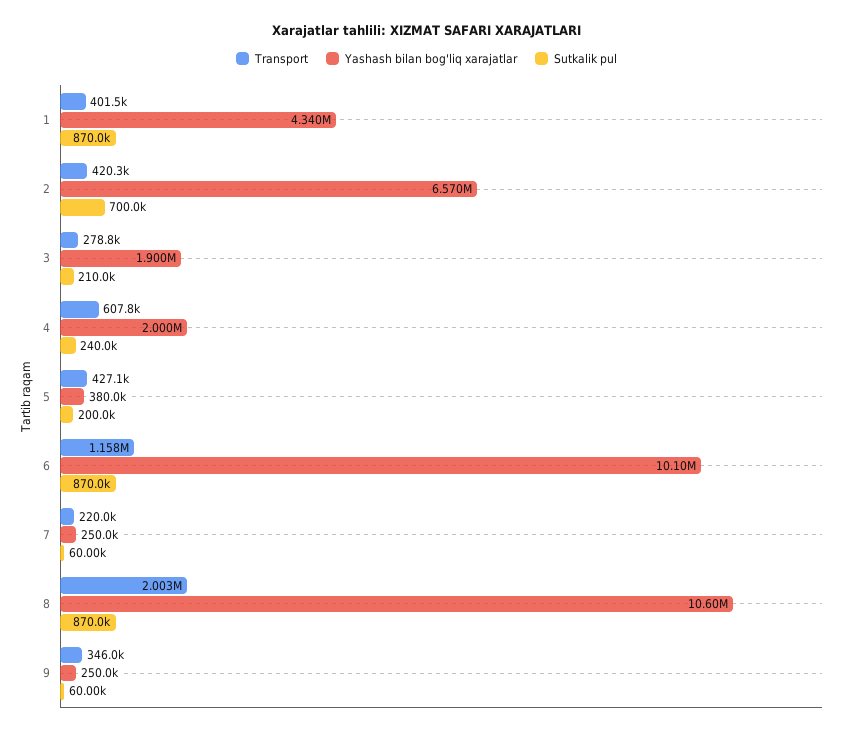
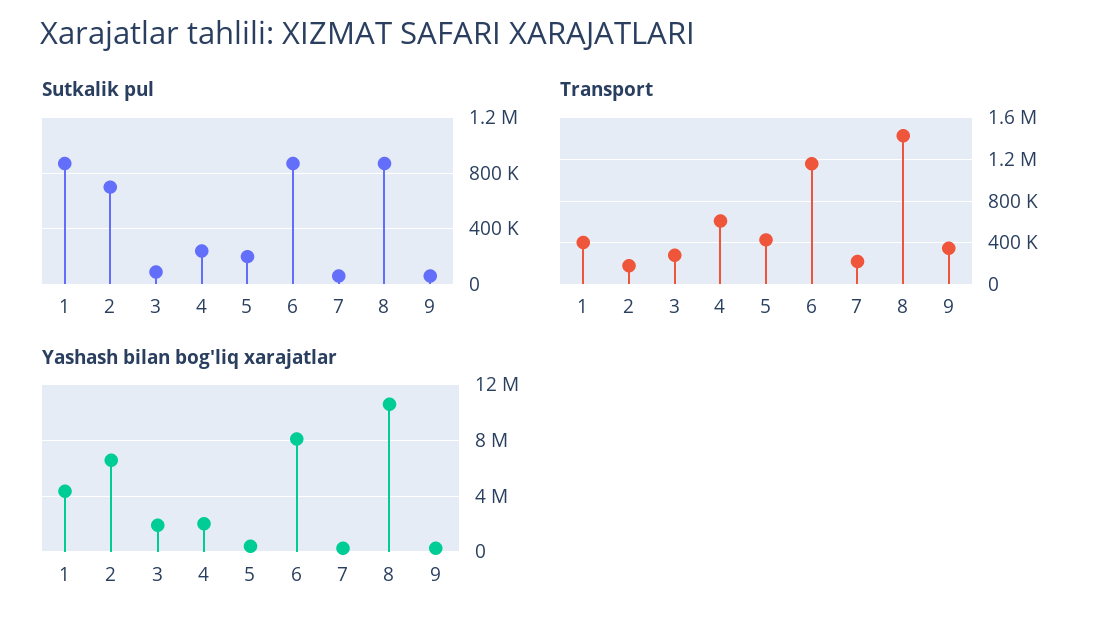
  {
    "Transport": {
      "1": 401500,
-     "2": 420300,
+     "2": 200000,
      "3": 278800,
      "4": 607800,
      "5": 427100,
      "6": 1158000,
      "7": 220000,
-     "8": 2003000,
+     "8": 1400000,
      "9": 346000
    },
    "Yashash bilan bog'liq xarajatlar": {
      "1": 4340000,
      "2": 6570000,
      "3": 1900000,
      "4": 2000000,
      "5": 380000,
-     "6": 10100000,
+     "6": 8000000,
      "7": 250000,
      "8": 10600000,
      "9": 250000
    },
    "Sutkalik pul": {
      "1": 870000,
      "2": 700000,
-     "3": 210000,
+     "3": 100000,
      "4": 240000,
      "5": 200000,
      "6": 870000,
      "7": 60000,
      "8": 870000,
      "9": 60000
    }
  }

